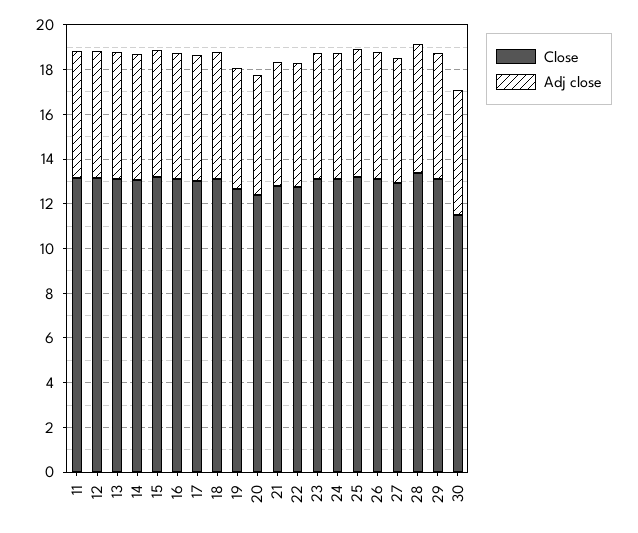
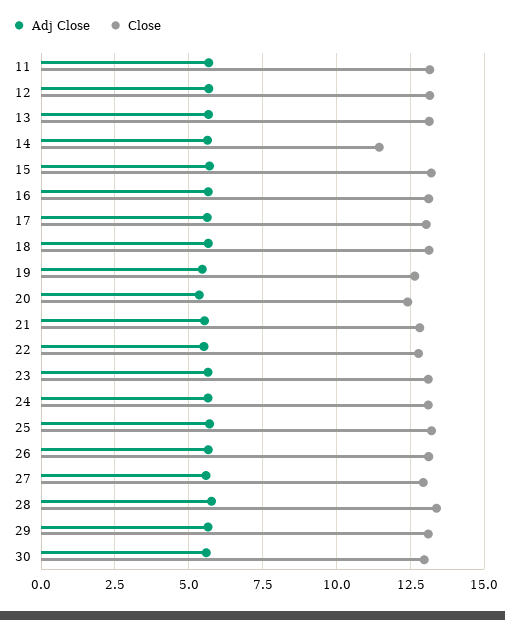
  {
    "Close": {
      "11": 13.25,
      "12": 13.25,
      "13": 13.25,
-     "14": 13,
+     "14": 11.5,
      "15": 13.25,
      "16": 13,
      "17": 13,
      "18": 13,
      "19": 12.75,
      "20": 12.5,
      "21": 12.75,
      "22": 12.75,
      "23": 13,
      "24": 13,
      "25": 13.25,
      "26": 13,
      "27": 13,
      "28": 13.5,
      "29": 13,
-     "30": 11.5
+     "30": 13
    },
    "Adj close": {
      "11": 5.75,
      "12": 5.75,
      "13": 5.75,
      "14": 5.75,
      "15": 5.75,
      "16": 5.75,
      "17": 5.5,
      "18": 5.75,
      "19": 5.5,
      "20": 5.25,
      "21": 5.5,
      "22": 5.5,
      "23": 5.75,
      "24": 5.75,
      "25": 5.75,
      "26": 5.75,
      "27": 5.5,
      "28": 5.75,
      "29": 5.75,
      "30": 5.5
    }
  }

